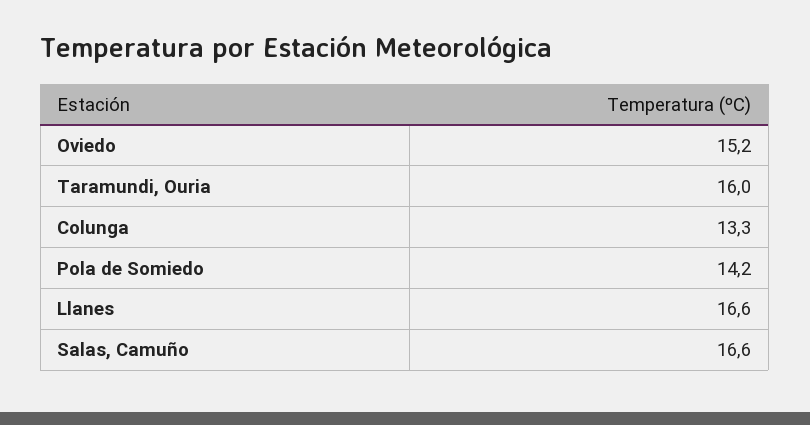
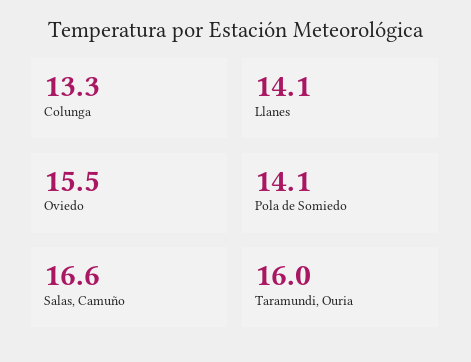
  {
-   "Oviedo": 15.2,
+   "Oviedo": 15.5,
    "Taramundi, Ouria": 16,
    "Colunga": 13.3,
-   "Pola de Somiedo": 14.2,
+   "Pola de Somiedo": 14.1,
-   "Llanes": 16.6,
+   "Llanes": 14.1,
    "Salas, Camuño": 16.6
  }

